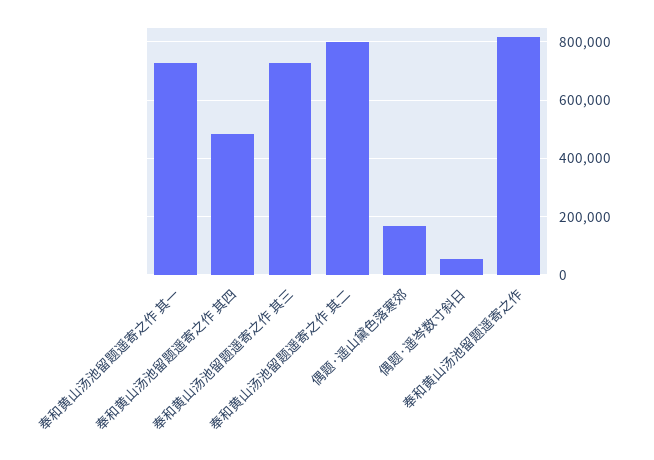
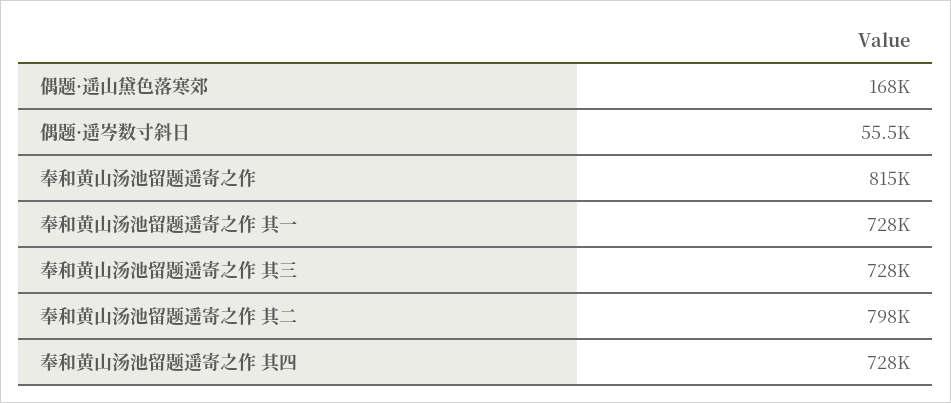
  {
    "奉和黄山汤池留题遥寄之作 其一": 728000,
-   "奉和黄山汤池留题遥寄之作 其四": 475000,
+   "奉和黄山汤池留题遥寄之作 其四": 728000,
    "奉和黄山汤池留题遥寄之作 其三": 728000,
    "奉和黄山汤池留题遥寄之作 其二": 798000,
    "偶题·遥山黛色落寒郊": 168000,
    "偶题·遥岑数寸斜日": 55500,
    "奉和黄山汤池留题遥寄之作": 815000
  }

